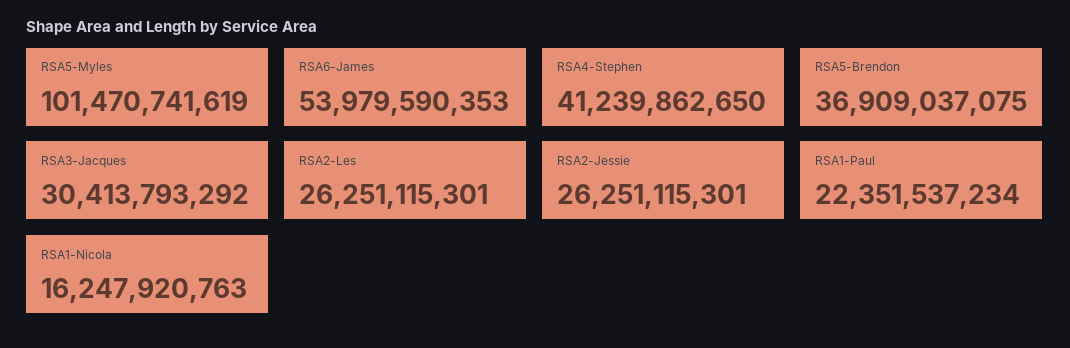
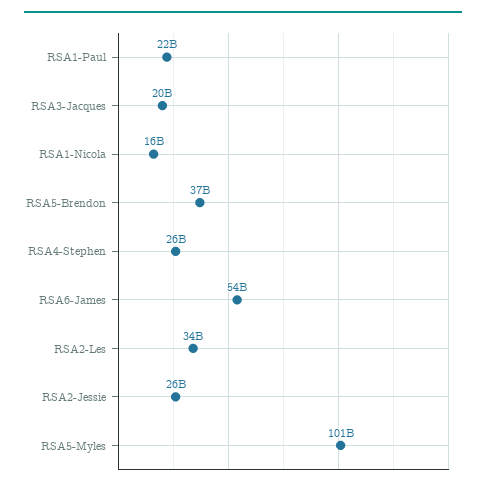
  {
    "RSA5-Myles": 101470741619,
    "RSA6-James": 53979590353,
-   "RSA4-Stephen": 41239862650,
+   "RSA4-Stephen": 26000000000,
    "RSA5-Brendon": 36909037075,
-   "RSA3-Jacques": 30413793292,
+   "RSA3-Jacques": 20000000000,
-   "RSA2-Les": 26251115301,
+   "RSA2-Les": 34000000000,
    "RSA2-Jessie": 26251115301,
    "RSA1-Paul": 22351537234,
    "RSA1-Nicola": 16247920763
  }

